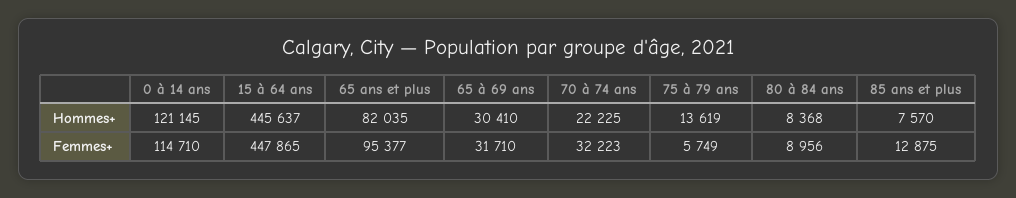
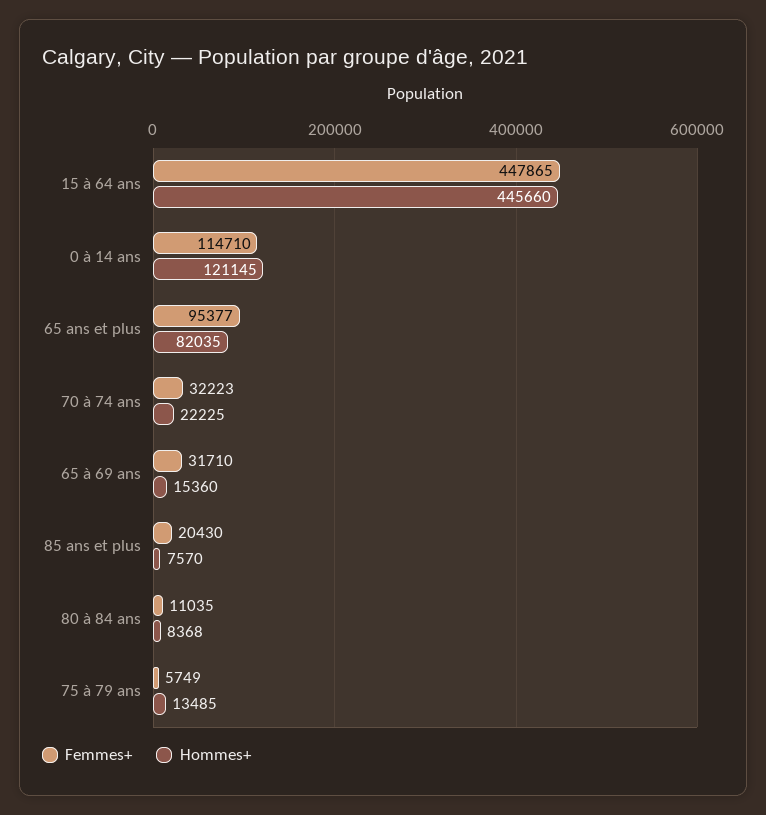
  {
    "Hommes+": {
      "0 à 14 ans": 121145,
-     "15 à 64 ans": 445637,
+     "15 à 64 ans": 445660,
      "65 ans et plus": 82035,
-     "65 à 69 ans": 30410,
+     "65 à 69 ans": 15360,
      "70 à 74 ans": 22225,
-     "75 à 79 ans": 13619,
+     "75 à 79 ans": 13485,
      "80 à 84 ans": 8368,
      "85 ans et plus": 7570
    },
    "Femmes+": {
      "0 à 14 ans": 114710,
      "15 à 64 ans": 447865,
      "65 ans et plus": 95377,
      "65 à 69 ans": 31710,
      "70 à 74 ans": 32223,
      "75 à 79 ans": 5749,
-     "80 à 84 ans": 8956,
+     "80 à 84 ans": 11035,
-     "85 ans et plus": 12875
+     "85 ans et plus": 20430
    }
  }

